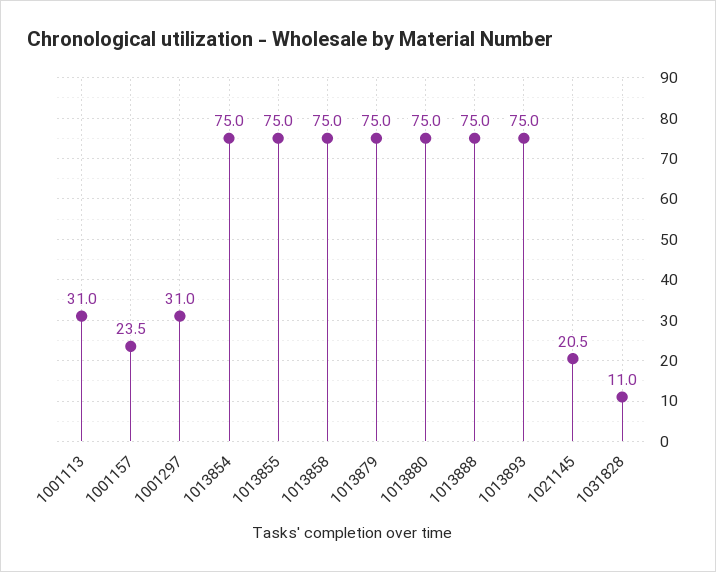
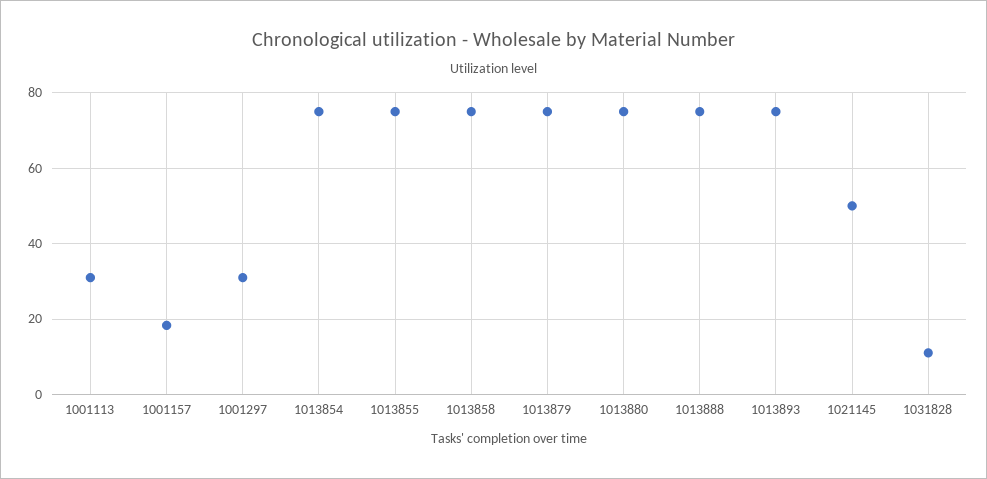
  {
    "1001113": 31,
-   "1001157": 23.5,
+   "1001157": 18,
    "1001297": 31,
    "1013854": 75,
    "1013855": 75,
    "1013858": 75,
    "1013879": 75,
    "1013880": 75,
    "1013888": 75,
    "1013893": 75,
-   "1021145": 20.5,
+   "1021145": 50,
    "1031828": 11
  }

